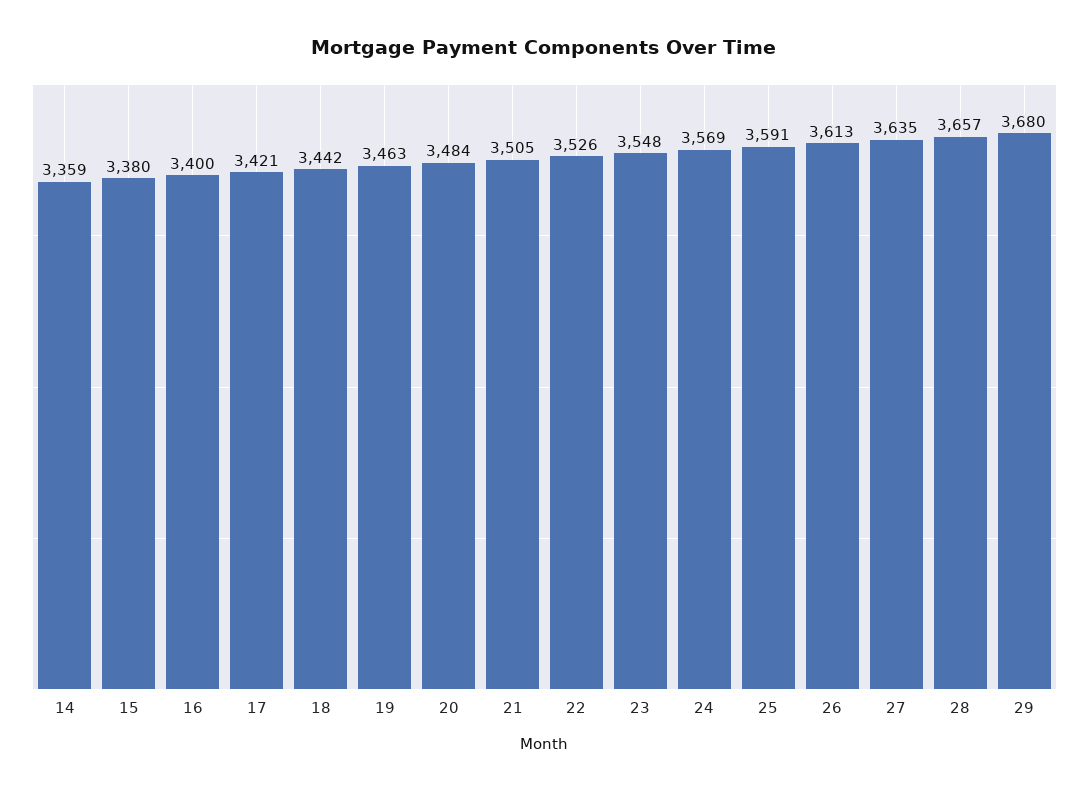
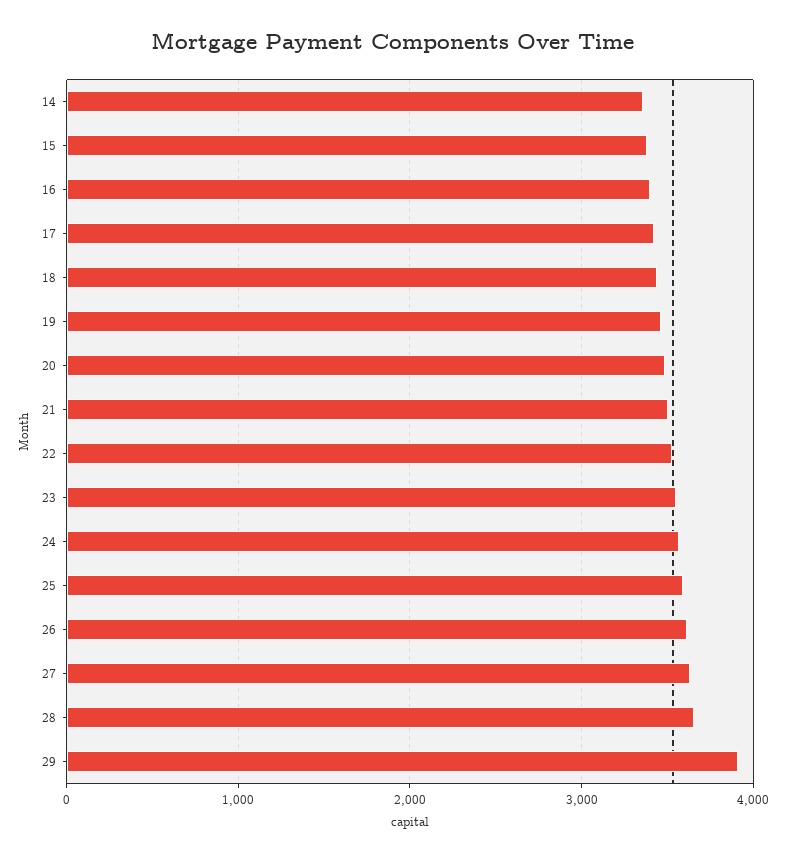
  {
    "14": 3359,
    "15": 3380,
    "16": 3400,
    "17": 3421,
    "18": 3442,
    "19": 3463,
    "20": 3484,
    "21": 3505,
    "22": 3526,
    "23": 3548,
    "24": 3569,
    "25": 3591,
    "26": 3613,
    "27": 3635,
    "28": 3657,
-   "29": 3680
+   "29": 3900
  }

